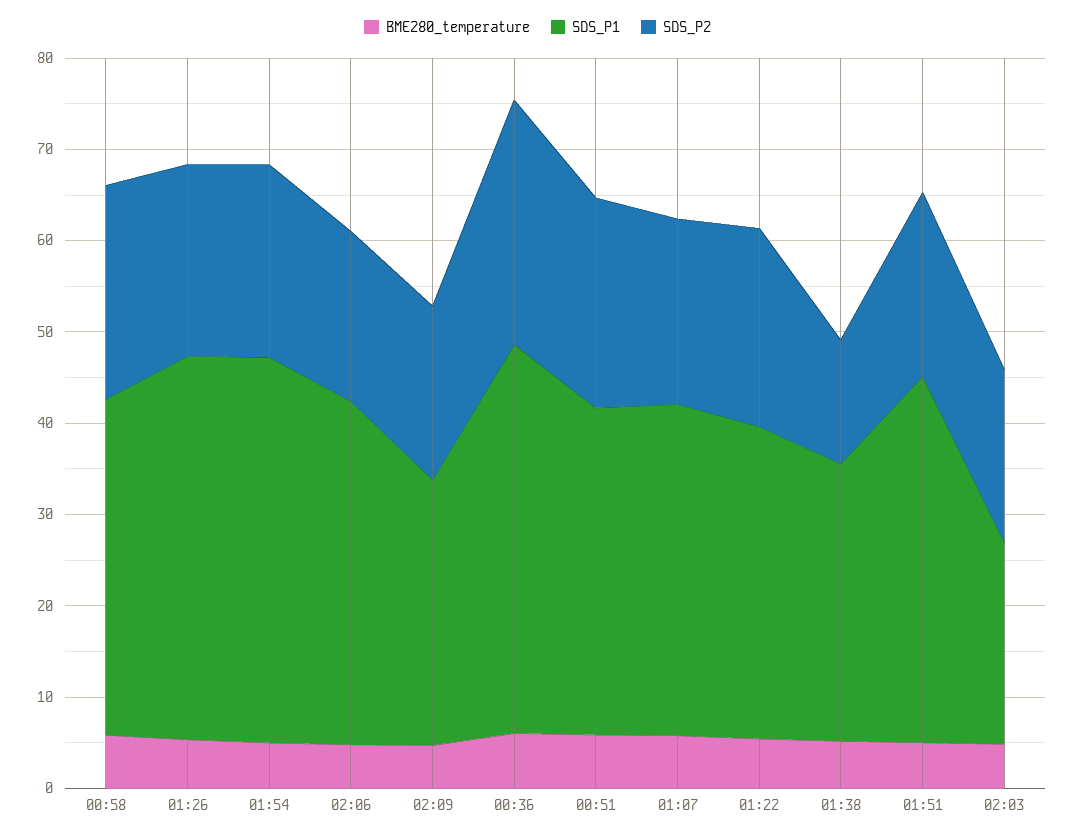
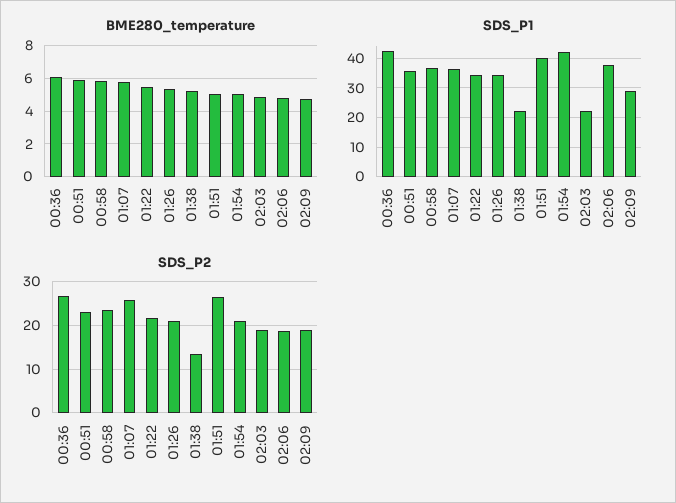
  {
    "BME280_temperature": {
      "00:58": 6,
      "01:26": 5.5,
      "01:54": 5,
      "02:06": 5,
      "02:09": 4.5,
      "00:36": 6,
      "00:51": 6,
      "01:07": 6,
      "01:22": 5.5,
      "01:38": 5,
      "01:51": 5,
      "02:03": 5
    },
    "SDS_P1": {
      "00:58": 36,
-     "01:26": 42,
+     "01:26": 35,
      "01:54": 42,
      "02:06": 38,
      "02:09": 30,
      "00:36": 42,
      "00:51": 36,
      "01:07": 36,
      "01:22": 34,
-     "01:38": 30,
+     "01:38": 22.5,
      "01:51": 40,
      "02:03": 22
    },
    "SDS_P2": {
      "00:58": 24,
      "01:26": 22,
      "01:54": 22,
      "02:06": 18,
      "02:09": 20,
      "00:36": 26,
      "00:51": 24,
-     "01:07": 20,
+     "01:07": 26,
      "01:22": 22,
      "01:38": 14,
-     "01:51": 20,
+     "01:51": 26,
      "02:03": 18
    }
  }

